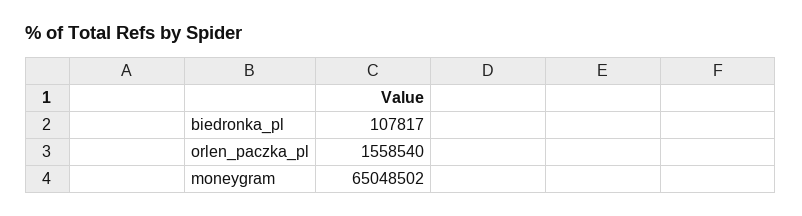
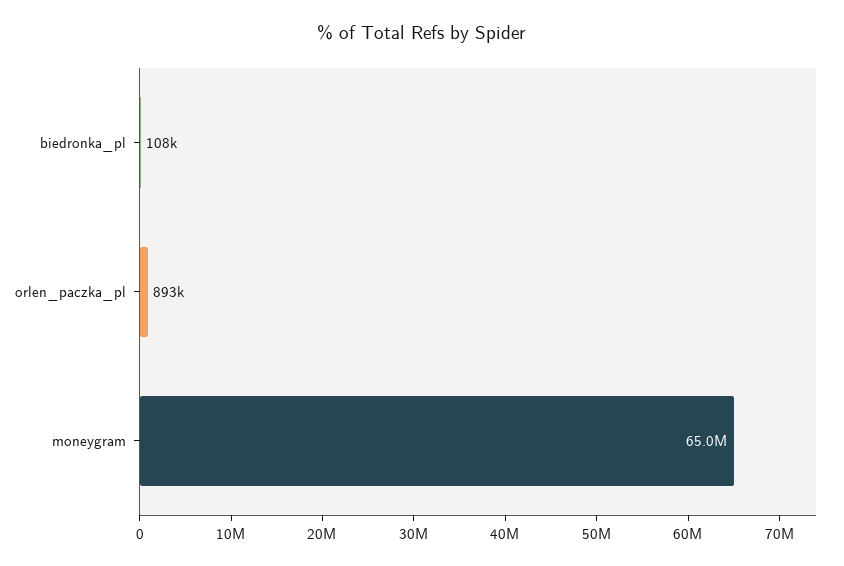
  {
    "biedronka_pl": 107817,
-   "orlen_paczka_pl": 1558540,
+   "orlen_paczka_pl": 893000,
    "moneygram": 65048502
  }

